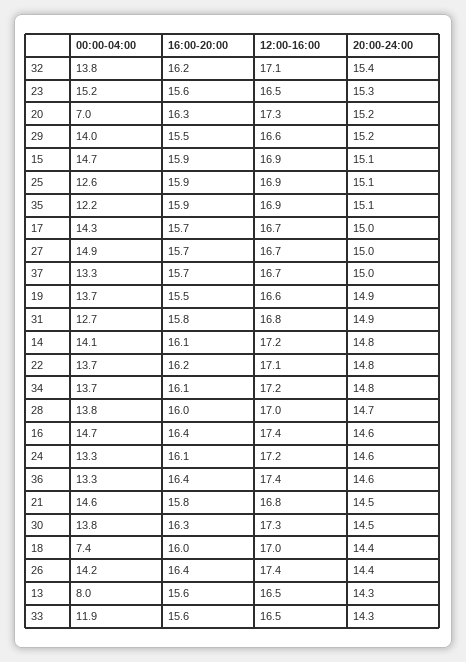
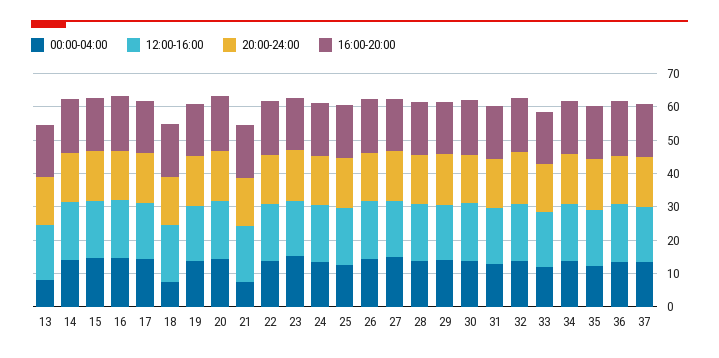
  {
    "00:00-04:00": {
      "32": 13.8,
      "23": 15.2,
-     "20": 7,
+     "20": 15,
      "29": 14,
      "15": 14.7,
      "25": 12.6,
      "35": 12.2,
      "17": 14.3,
      "27": 14.9,
      "37": 13.3,
      "19": 13.7,
      "31": 12.7,
      "14": 14.1,
      "22": 13.7,
      "34": 13.7,
      "28": 13.8,
      "16": 14.7,
      "24": 13.3,
      "36": 13.3,
-     "21": 14.6,
+     "21": 7.5,
      "30": 13.8,
      "18": 7.4,
      "26": 14.2,
      "13": 8,
      "33": 11.9
    },
    "16:00-20:00": {
      "32": 16.2,
      "23": 15.6,
      "20": 16.3,
      "29": 15.5,
      "15": 15.9,
      "25": 15.9,
      "35": 15.9,
      "17": 15.7,
      "27": 15.7,
      "37": 15.7,
      "19": 15.5,
      "31": 15.8,
      "14": 16.1,
      "22": 16.2,
      "34": 16.1,
      "28": 16,
      "16": 16.4,
      "24": 16.1,
      "36": 16.4,
      "21": 15.8,
      "30": 16.3,
      "18": 16,
      "26": 16.4,
      "13": 15.6,
      "33": 15.6
    },
    "12:00-16:00": {
      "32": 17.1,
      "23": 16.5,
      "20": 17.3,
      "29": 16.6,
      "15": 16.9,
      "25": 16.9,
      "35": 16.9,
      "17": 16.7,
      "27": 16.7,
      "37": 16.7,
      "19": 16.6,
      "31": 16.8,
      "14": 17.2,
      "22": 17.1,
      "34": 17.2,
      "28": 17,
      "16": 17.4,
      "24": 17.2,
      "36": 17.4,
      "21": 16.8,
      "30": 17.3,
      "18": 17,
      "26": 17.4,
      "13": 16.5,
      "33": 16.5
    },
    "20:00-24:00": {
      "32": 15.4,
      "23": 15.3,
      "20": 15.2,
      "29": 15.2,
      "15": 15.1,
      "25": 15.1,
      "35": 15.1,
      "17": 15,
      "27": 15,
      "37": 15,
      "19": 14.9,
      "31": 14.9,
      "14": 14.8,
      "22": 14.8,
      "34": 14.8,
      "28": 14.7,
      "16": 14.6,
      "24": 14.6,
      "36": 14.6,
      "21": 14.5,
      "30": 14.5,
      "18": 14.4,
      "26": 14.4,
      "13": 14.3,
      "33": 14.3
    }
  }

